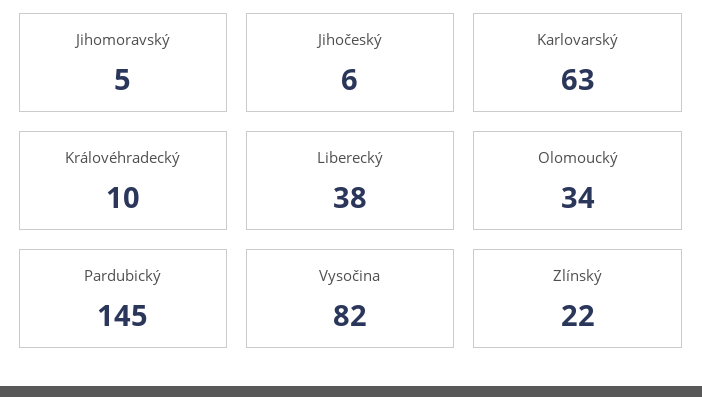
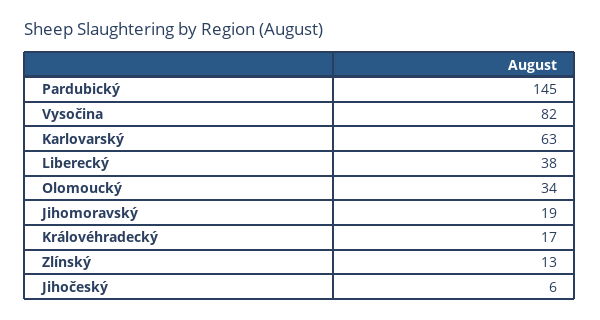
  {
-   "Jihomoravský": 5,
+   "Jihomoravský": 19,
    "Jihočeský": 6,
    "Karlovarský": 63,
-   "Královéhradecký": 10,
+   "Královéhradecký": 17,
    "Liberecký": 38,
    "Olomoucký": 34,
    "Pardubický": 145,
    "Vysočina": 82,
-   "Zlínský": 22
+   "Zlínský": 13
  }

